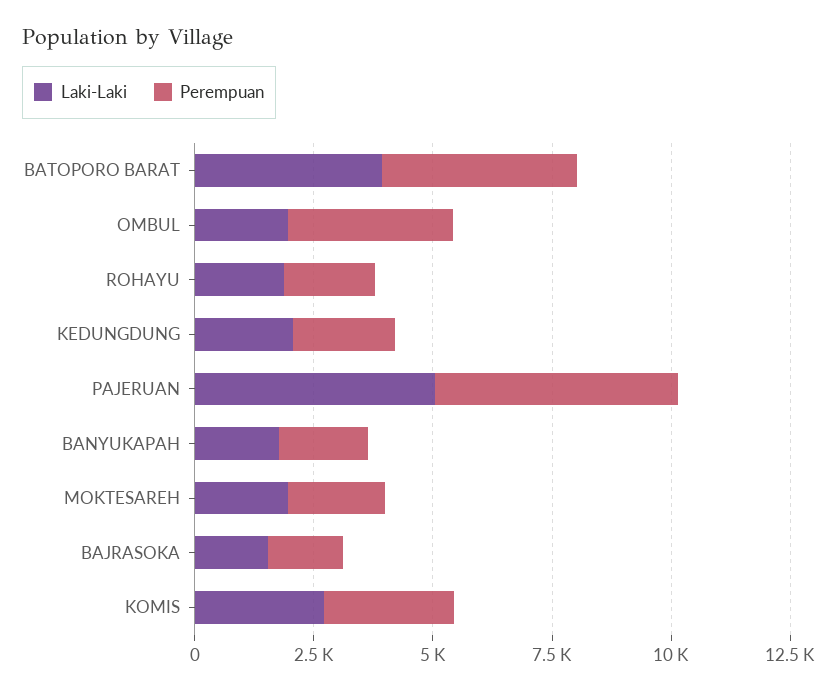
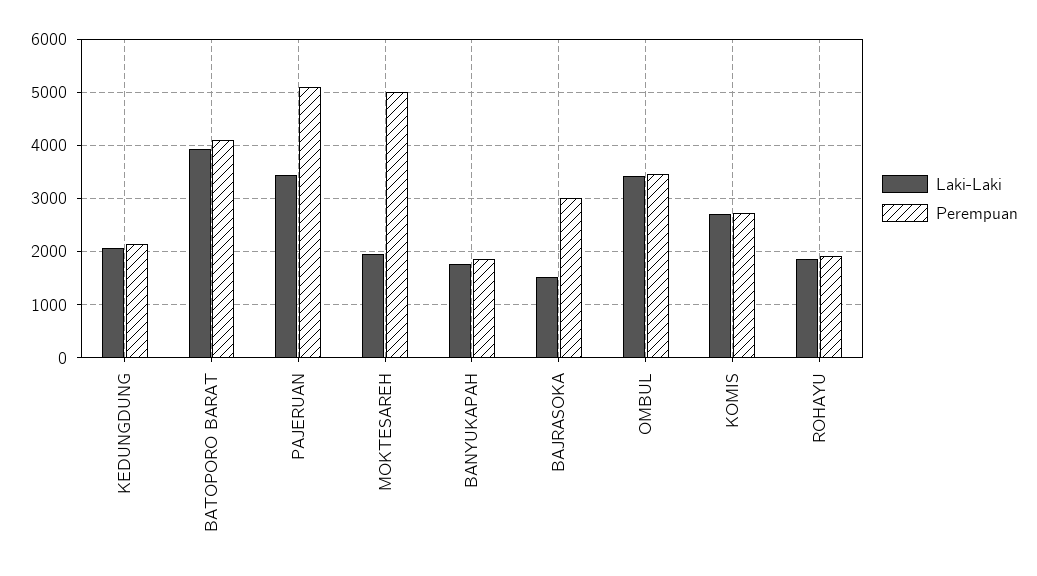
  {
    "Laki-Laki": {
      "BATOPORO BARAT": 4000,
-     "OMBUL": 2000,
+     "OMBUL": 3400,
      "ROHAYU": 1800,
      "KEDUNGDUNG": 2000,
-     "PAJERUAN": 5000,
+     "PAJERUAN": 3400,
      "BANYUKAPAH": 1800,
      "MOKTESAREH": 2000,
      "BAJRASOKA": 1600,
      "KOMIS": 2800
    },
    "Perempuan": {
      "BATOPORO BARAT": 4000,
      "OMBUL": 3400,
      "ROHAYU": 2000,
      "KEDUNGDUNG": 2200,
      "PAJERUAN": 5200,
      "BANYUKAPAH": 1800,
-     "MOKTESAREH": 2000,
+     "MOKTESAREH": 5000,
-     "BAJRASOKA": 1500,
+     "BAJRASOKA": 3000,
      "KOMIS": 2800
    }
  }

